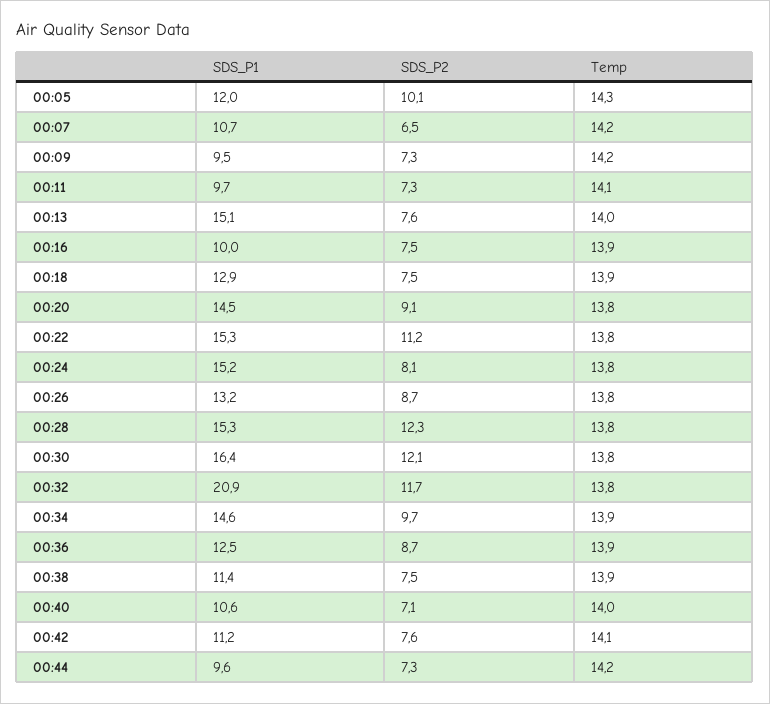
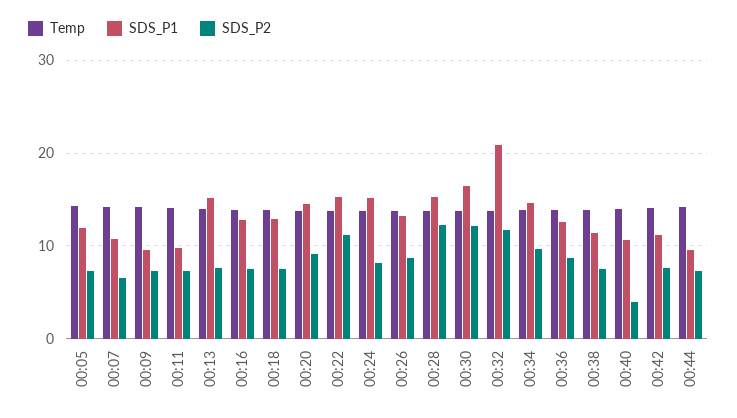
  {
    "SDS_P1": {
      "00:05": 12,
      "00:07": 10.7,
      "00:09": 9.5,
      "00:11": 9.7,
      "00:13": 15.1,
-     "00:16": 10,
+     "00:16": 13,
      "00:18": 12.9,
      "00:20": 14.5,
      "00:22": 15.3,
      "00:24": 15.2,
      "00:26": 13.2,
      "00:28": 15.3,
      "00:30": 16.4,
      "00:32": 20.9,
      "00:34": 14.6,
      "00:36": 12.5,
      "00:38": 11.4,
      "00:40": 10.6,
      "00:42": 11.2,
      "00:44": 9.6
    },
    "SDS_P2": {
-     "00:05": 10.1,
+     "00:05": 7,
      "00:07": 6.5,
      "00:09": 7.3,
      "00:11": 7.3,
      "00:13": 7.6,
      "00:16": 7.5,
      "00:18": 7.5,
      "00:20": 9.1,
      "00:22": 11.2,
      "00:24": 8.1,
      "00:26": 8.7,
      "00:28": 12.3,
      "00:30": 12.1,
      "00:32": 11.7,
      "00:34": 9.7,
      "00:36": 8.7,
      "00:38": 7.5,
-     "00:40": 7.1,
+     "00:40": 4,
      "00:42": 7.6,
      "00:44": 7.3
    },
    "Temp": {
      "00:05": 14.3,
      "00:07": 14.2,
      "00:09": 14.2,
      "00:11": 14.1,
      "00:13": 14,
      "00:16": 13.9,
      "00:18": 13.9,
      "00:20": 13.8,
      "00:22": 13.8,
      "00:24": 13.8,
      "00:26": 13.8,
      "00:28": 13.8,
      "00:30": 13.8,
      "00:32": 13.8,
      "00:34": 13.9,
      "00:36": 13.9,
      "00:38": 13.9,
      "00:40": 14,
      "00:42": 14.1,
      "00:44": 14.2
    }
  }

